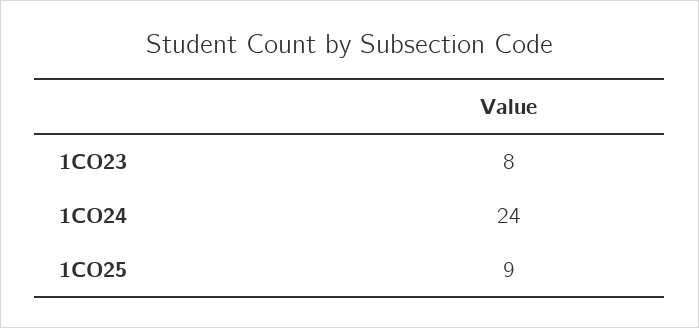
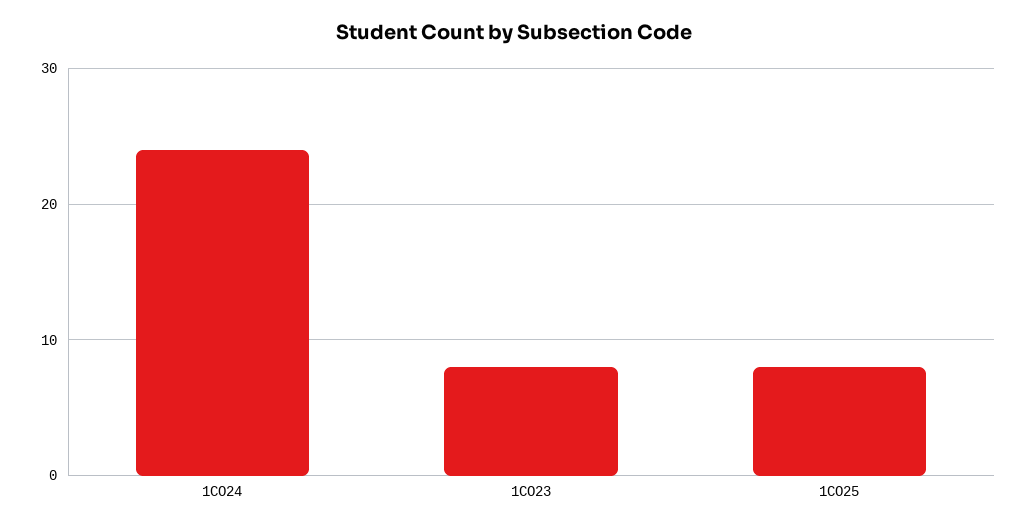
  {
    "1CO23": 8,
    "1CO24": 24,
-   "1CO25": 9
+   "1CO25": 8
  }

